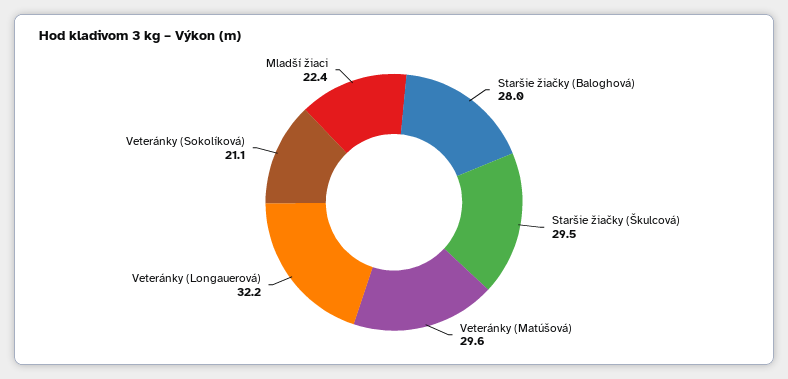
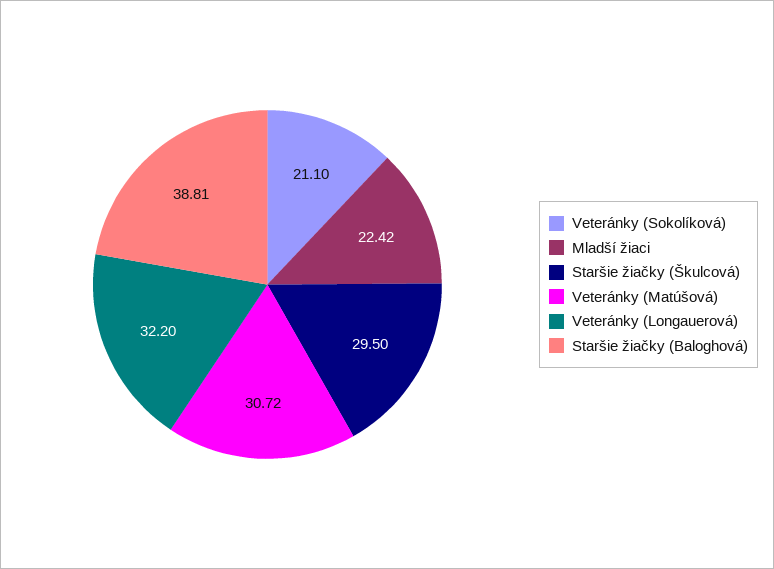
  {
-   "Staršie žiačky (Baloghová)": 28,
+   "Staršie žiačky (Baloghová)": 38.81,
    "Staršie žiačky (Škulcová)": 29.5,
-   "Veteránky (Matúšová)": 29.6,
+   "Veteránky (Matúšová)": 30.72,
    "Veteránky (Longauerová)": 32.2,
    "Veteránky (Sokolíková)": 21.1,
    "Mladší žiaci": 22.42
  }

